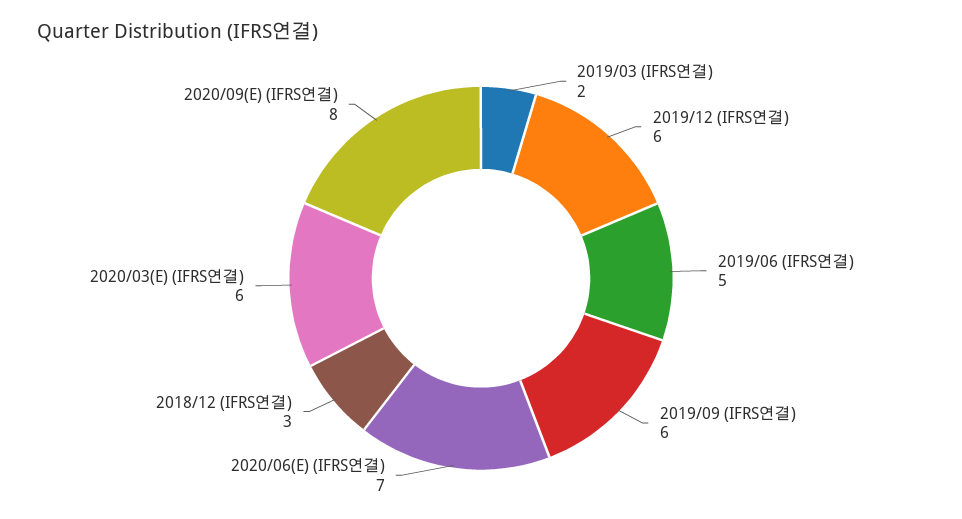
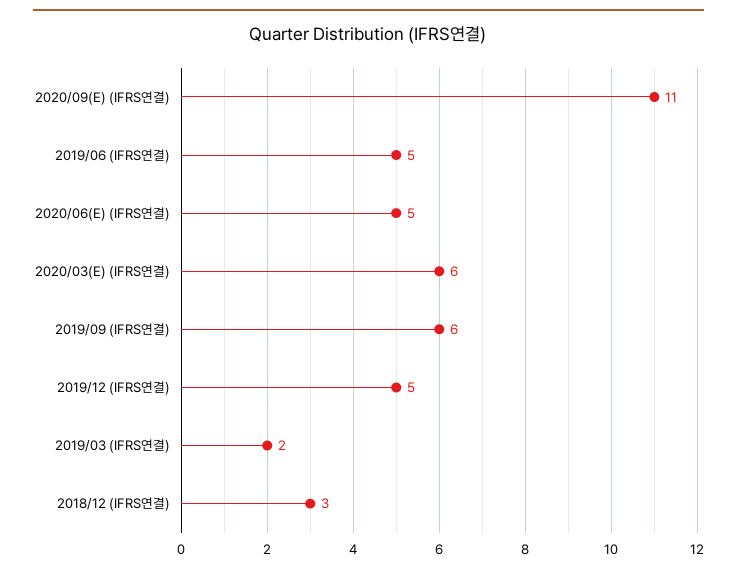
  {
    "2019/03 (IFRS연결)": 2,
-   "2019/12 (IFRS연결)": 6,
+   "2019/12 (IFRS연결)": 5,
    "2019/06 (IFRS연결)": 5,
    "2019/09 (IFRS연결)": 6,
-   "2020/06(E) (IFRS연결)": 7,
+   "2020/06(E) (IFRS연결)": 5,
    "2018/12 (IFRS연결)": 3,
    "2020/03(E) (IFRS연결)": 6,
-   "2020/09(E) (IFRS연결)": 8
+   "2020/09(E) (IFRS연결)": 11
  }

